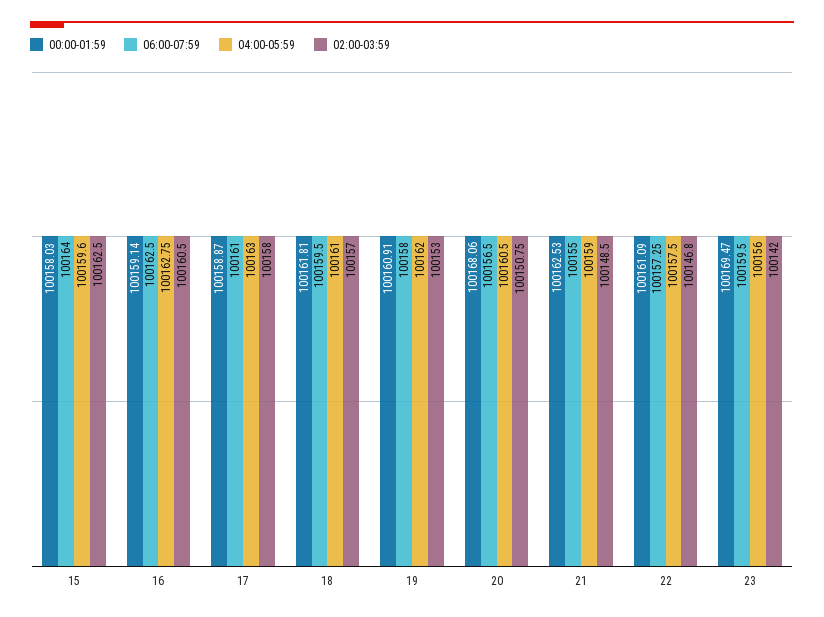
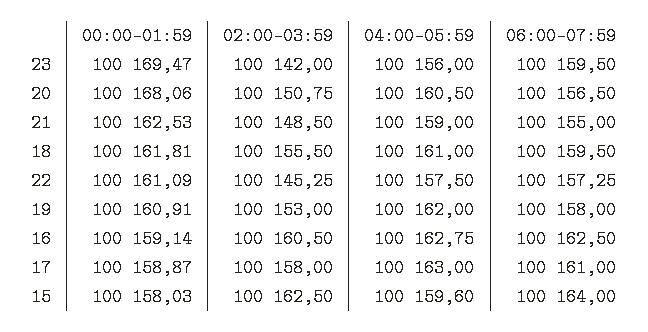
  {
    "00:00-01:59": {
      "15": 100158.03,
      "16": 100159.14,
      "17": 100158.87,
      "18": 100161.81,
      "19": 100160.91,
      "20": 100168.06,
      "21": 100162.53,
      "22": 100161.09,
      "23": 100169.47
    },
    "06:00-07:59": {
      "15": 100164,
      "16": 100162.5,
      "17": 100161,
      "18": 100159.5,
      "19": 100158,
      "20": 100156.5,
      "21": 100155,
      "22": 100157.25,
      "23": 100159.5
    },
    "04:00-05:59": {
      "15": 100159.6,
      "16": 100162.75,
      "17": 100163,
      "18": 100161,
      "19": 100162,
      "20": 100160.5,
      "21": 100159,
      "22": 100157.5,
      "23": 100156
    },
    "02:00-03:59": {
      "15": 100162.5,
      "16": 100160.5,
      "17": 100158,
-     "18": 100157,
+     "18": 100155.5,
      "19": 100153,
      "20": 100150.75,
      "21": 100148.5,
-     "22": 100146.8,
+     "22": 100145.25,
      "23": 100142
    }
  }

